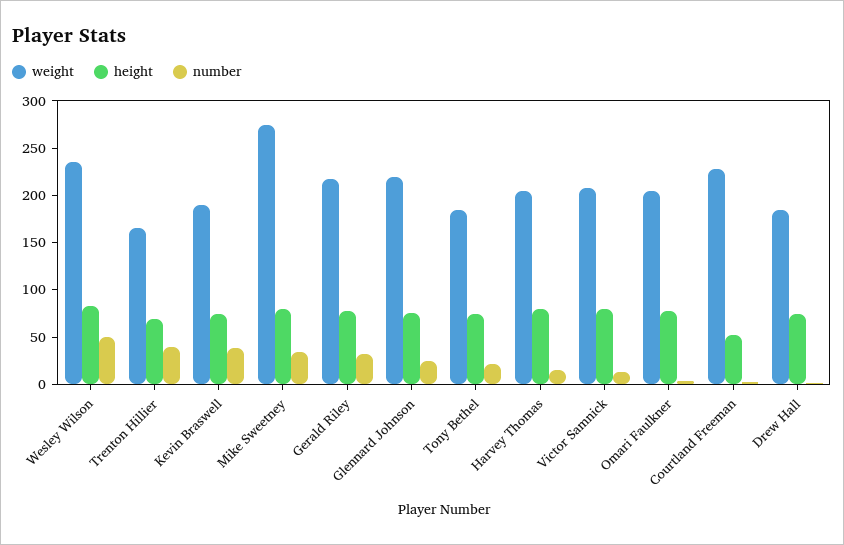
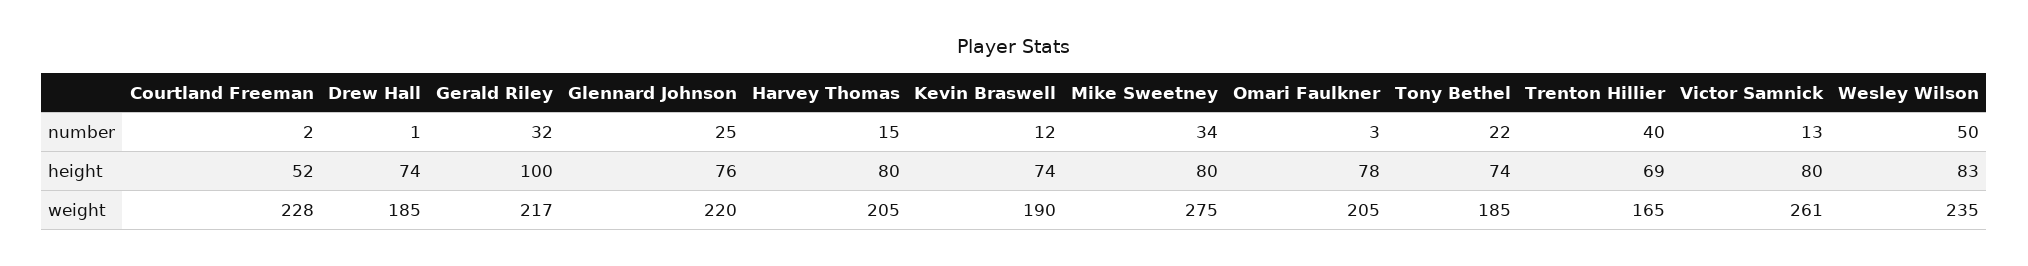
  {
    "weight": {
      "Wesley Wilson": 235,
      "Trenton Hillier": 165,
      "Kevin Braswell": 190,
      "Mike Sweetney": 275,
      "Gerald Riley": 217,
      "Glennard Johnson": 220,
      "Tony Bethel": 185,
      "Harvey Thomas": 205,
-     "Victor Samnick": 210,
+     "Victor Samnick": 261,
      "Omari Faulkner": 205,
      "Courtland Freeman": 228,
      "Drew Hall": 185
    },
    "height": {
      "Wesley Wilson": 83,
      "Trenton Hillier": 69,
      "Kevin Braswell": 74,
      "Mike Sweetney": 80,
-     "Gerald Riley": 80,
+     "Gerald Riley": 100,
      "Glennard Johnson": 76,
      "Tony Bethel": 74,
      "Harvey Thomas": 80,
      "Victor Samnick": 80,
      "Omari Faulkner": 78,
      "Courtland Freeman": 52,
      "Drew Hall": 74
    },
    "number": {
      "Wesley Wilson": 50,
      "Trenton Hillier": 40,
-     "Kevin Braswell": 40,
+     "Kevin Braswell": 12,
      "Mike Sweetney": 34,
      "Gerald Riley": 32,
      "Glennard Johnson": 25,
      "Tony Bethel": 22,
      "Harvey Thomas": 15,
      "Victor Samnick": 13,
      "Omari Faulkner": 3,
      "Courtland Freeman": 2,
      "Drew Hall": 1
    }
  }

